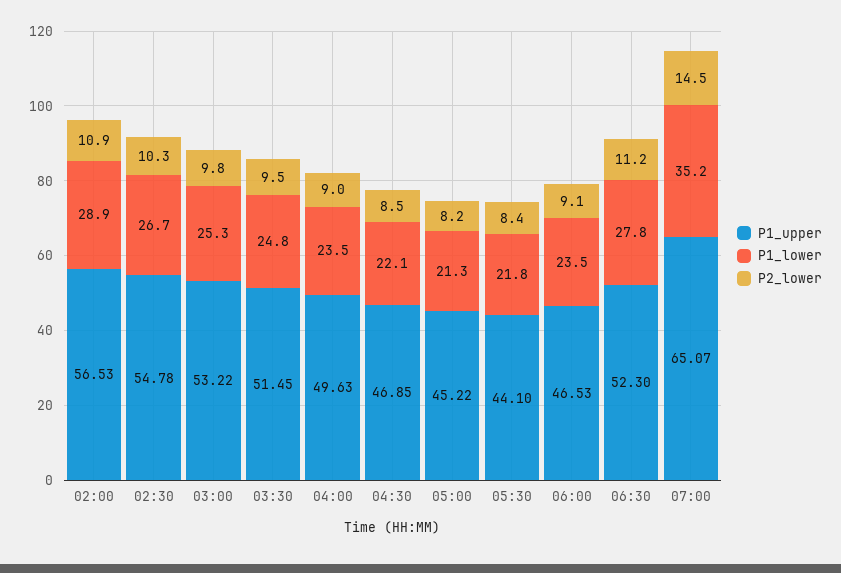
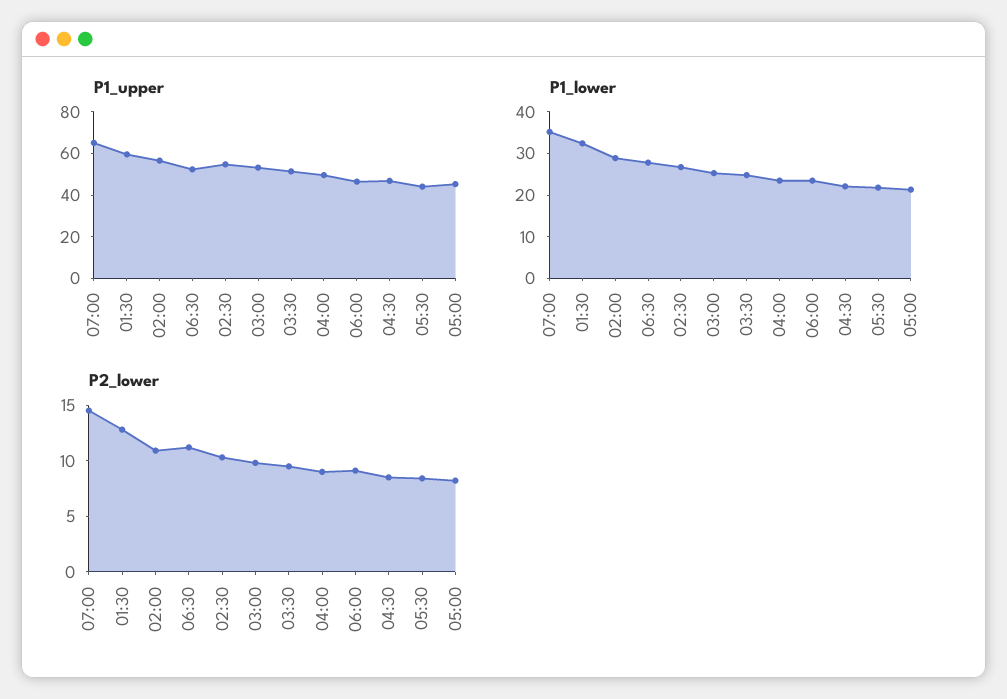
  {
    "P1_upper": {
      "02:00": 56.53,
      "02:30": 54.78,
      "03:00": 53.22,
      "03:30": 51.45,
      "04:00": 49.63,
      "04:30": 46.85,
      "05:00": 45.22,
      "05:30": 44.1,
      "06:00": 46.53,
      "06:30": 52.3,
-     "07:00": 65.07
+     "07:00": 65.07,
+     "01:30": 60
    },
    "P1_lower": {
      "02:00": 28.9,
      "02:30": 26.7,
      "03:00": 25.3,
      "03:30": 24.8,
      "04:00": 23.5,
      "04:30": 22.1,
      "05:00": 21.3,
      "05:30": 21.8,
      "06:00": 23.5,
      "06:30": 27.8,
-     "07:00": 35.2
+     "07:00": 35.2,
+     "01:30": 32
    },
    "P2_lower": {
      "02:00": 10.9,
      "02:30": 10.3,
      "03:00": 9.8,
      "03:30": 9.5,
      "04:00": 9,
      "04:30": 8.5,
      "05:00": 8.2,
      "05:30": 8.4,
      "06:00": 9.1,
      "06:30": 11.2,
-     "07:00": 14.5
+     "07:00": 14.5,
+     "01:30": 13
    }
  }

